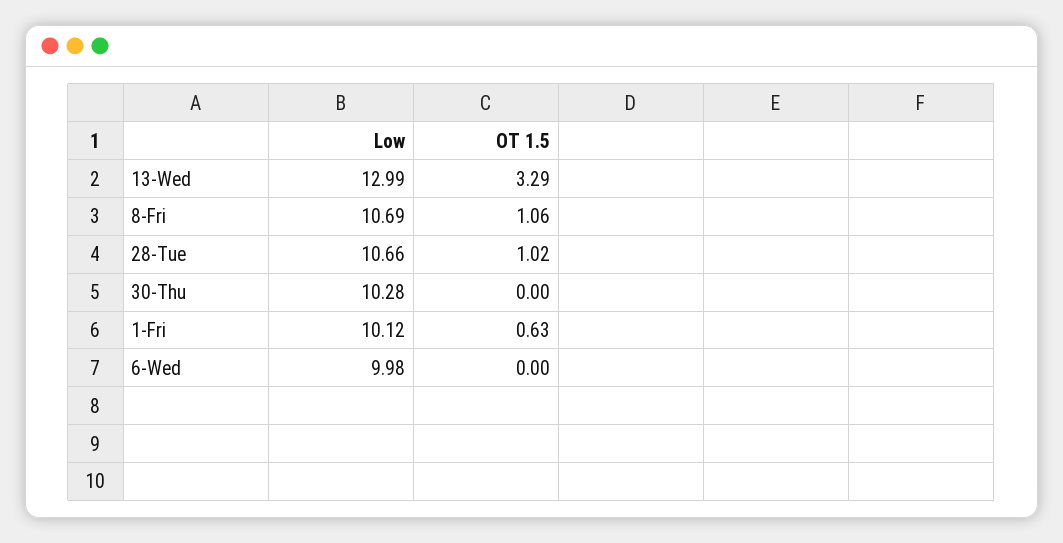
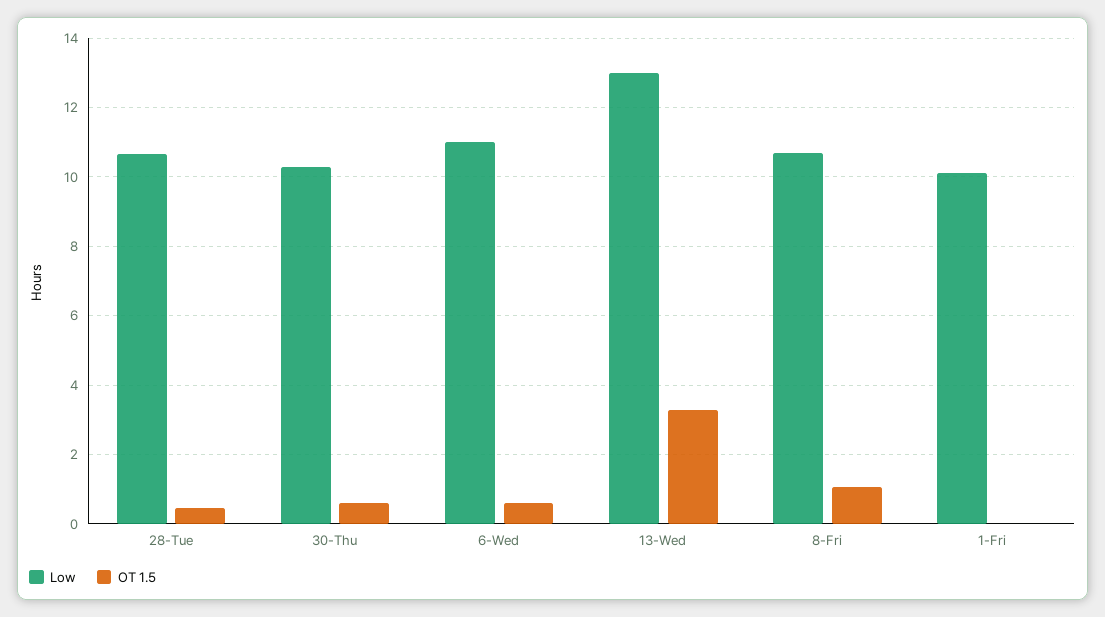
  {
    "Low": {
      "13-Wed": 12.99,
      "8-Fri": 10.69,
      "28-Tue": 10.66,
      "30-Thu": 10.28,
      "1-Fri": 10.12,
-     "6-Wed": 9.98
+     "6-Wed": 11
    },
    "OT 1.5": {
      "13-Wed": 3.29,
      "8-Fri": 1.06,
-     "28-Tue": 1.02,
+     "28-Tue": 0.4,
-     "30-Thu": 0,
+     "30-Thu": 0.6,
-     "1-Fri": 0.63,
+     "1-Fri": 0,
-     "6-Wed": 0
+     "6-Wed": 0.6
    }
  }

